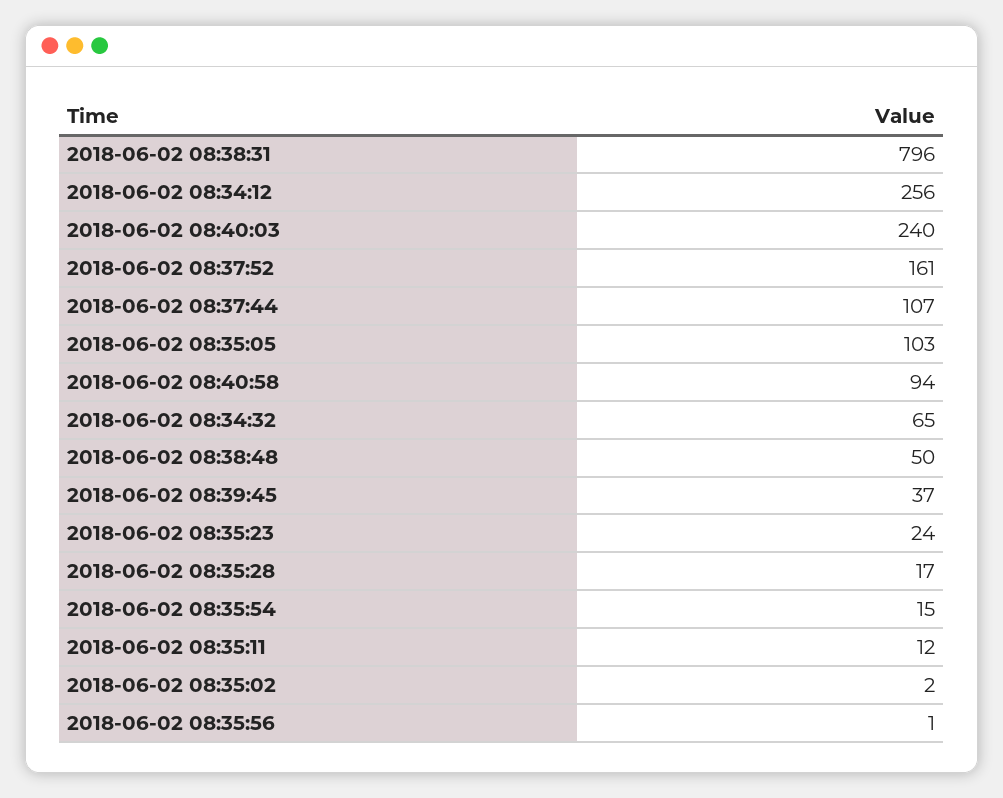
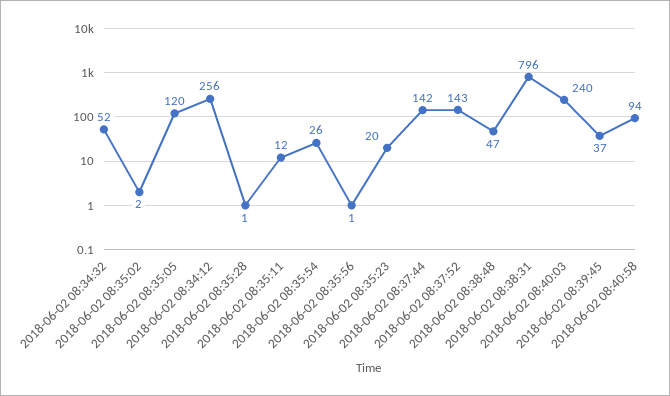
  {
    "2018-06-02 08:38:31": 796,
    "2018-06-02 08:34:12": 256,
    "2018-06-02 08:40:03": 240,
-   "2018-06-02 08:37:52": 161,
+   "2018-06-02 08:37:52": 143,
-   "2018-06-02 08:37:44": 107,
+   "2018-06-02 08:37:44": 142,
-   "2018-06-02 08:35:05": 103,
+   "2018-06-02 08:35:05": 120,
    "2018-06-02 08:40:58": 94,
-   "2018-06-02 08:34:32": 65,
+   "2018-06-02 08:34:32": 52,
-   "2018-06-02 08:38:48": 50,
+   "2018-06-02 08:38:48": 47,
    "2018-06-02 08:39:45": 37,
-   "2018-06-02 08:35:23": 24,
+   "2018-06-02 08:35:23": 20,
-   "2018-06-02 08:35:28": 17,
+   "2018-06-02 08:35:28": 1,
-   "2018-06-02 08:35:54": 15,
+   "2018-06-02 08:35:54": 26,
    "2018-06-02 08:35:11": 12,
    "2018-06-02 08:35:02": 2,
    "2018-06-02 08:35:56": 1
  }

